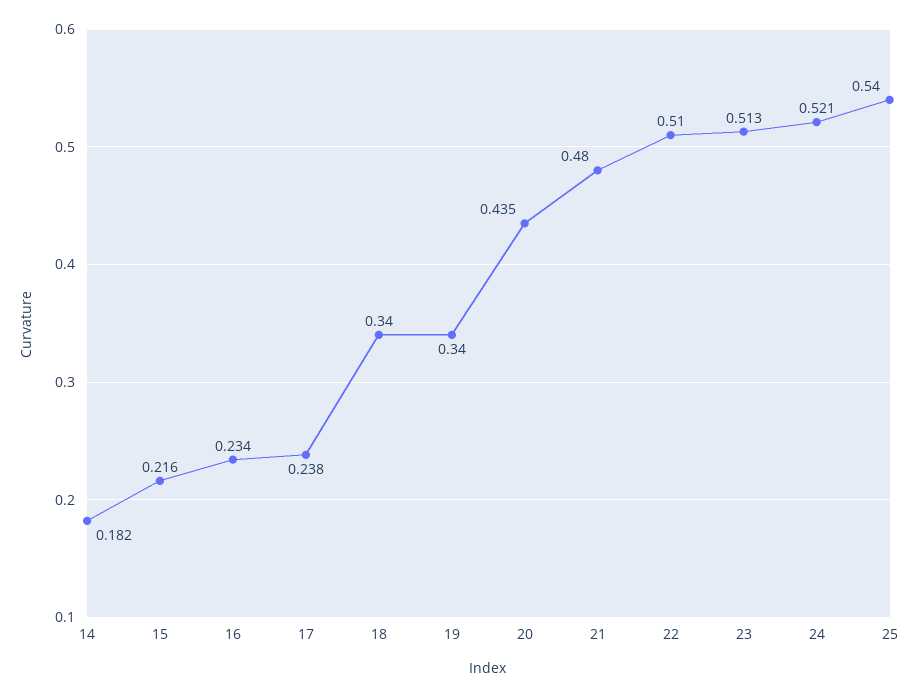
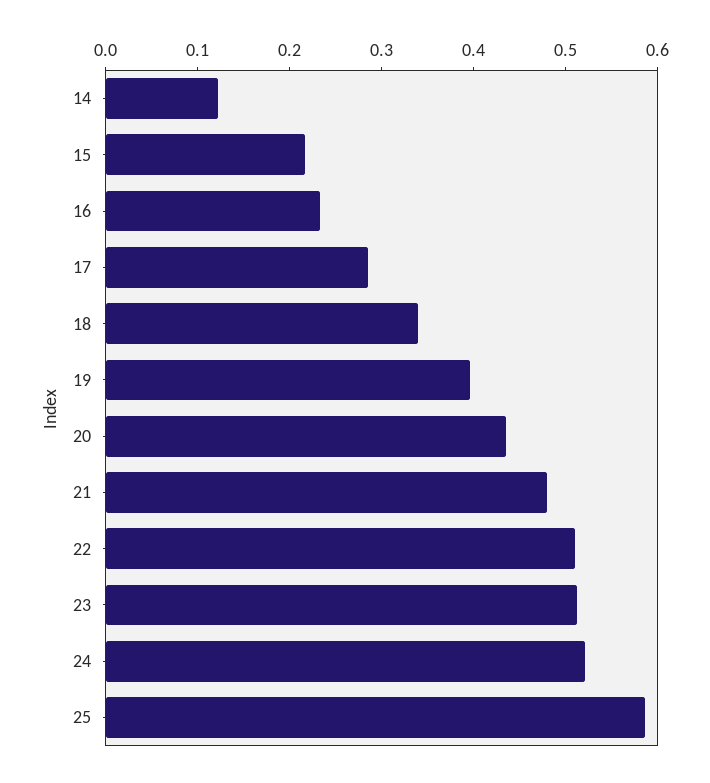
  {
-   "14": 0.182,
+   "14": 0.12,
    "15": 0.216,
    "16": 0.234,
-   "17": 0.238,
+   "17": 0.28,
    "18": 0.34,
-   "19": 0.34,
+   "19": 0.4,
    "20": 0.435,
    "21": 0.48,
    "22": 0.51,
    "23": 0.513,
    "24": 0.521,
-   "25": 0.54
+   "25": 0.58
  }

